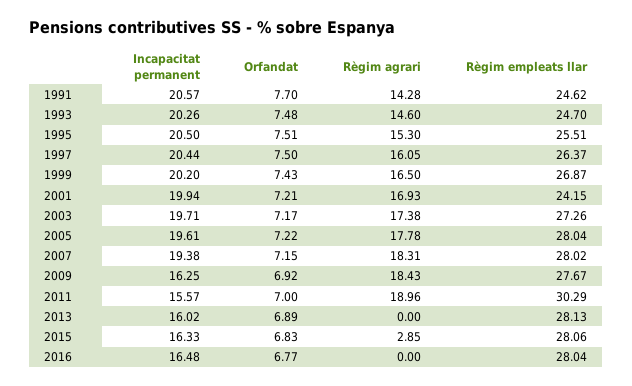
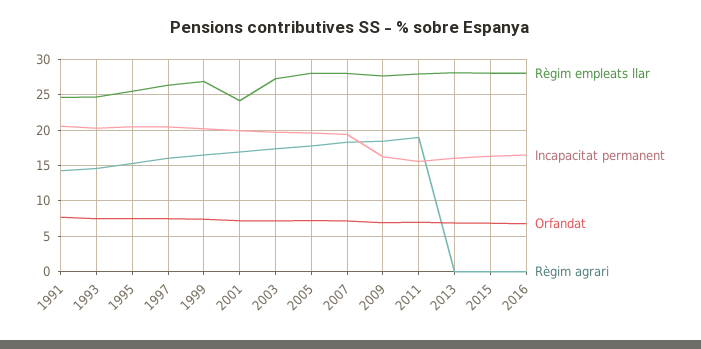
  {
    "Incapacitat permanent": {
      "1991": 20.57,
      "1993": 20.26,
      "1995": 20.5,
      "1997": 20.44,
      "1999": 20.2,
      "2001": 19.94,
      "2003": 19.71,
      "2005": 19.61,
      "2007": 19.38,
      "2009": 16.25,
      "2011": 15.57,
      "2013": 16.02,
      "2015": 16.33,
      "2016": 16.48
    },
    "Orfandat": {
      "1991": 7.7,
      "1993": 7.48,
      "1995": 7.51,
      "1997": 7.5,
      "1999": 7.43,
      "2001": 7.21,
      "2003": 7.17,
      "2005": 7.22,
      "2007": 7.15,
      "2009": 6.92,
      "2011": 7,
      "2013": 6.89,
      "2015": 6.83,
      "2016": 6.77
    },
    "Règim agrari": {
      "1991": 14.28,
      "1993": 14.6,
      "1995": 15.3,
      "1997": 16.05,
      "1999": 16.5,
      "2001": 16.93,
      "2003": 17.38,
      "2005": 17.78,
      "2007": 18.31,
      "2009": 18.43,
      "2011": 18.96,
      "2013": 0,
-     "2015": 2.85,
+     "2015": 0,
      "2016": 0
    },
    "Règim empleats llar": {
      "1991": 24.62,
      "1993": 24.7,
      "1995": 25.51,
      "1997": 26.37,
      "1999": 26.87,
      "2001": 24.15,
      "2003": 27.26,
      "2005": 28.04,
      "2007": 28.02,
      "2009": 27.67,
-     "2011": 30.29,
+     "2011": 28,
      "2013": 28.13,
      "2015": 28.06,
      "2016": 28.04
    }
  }

